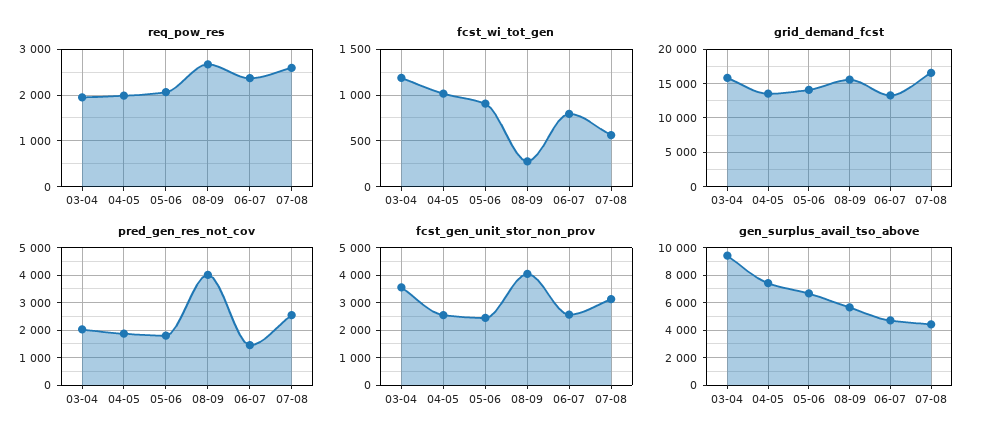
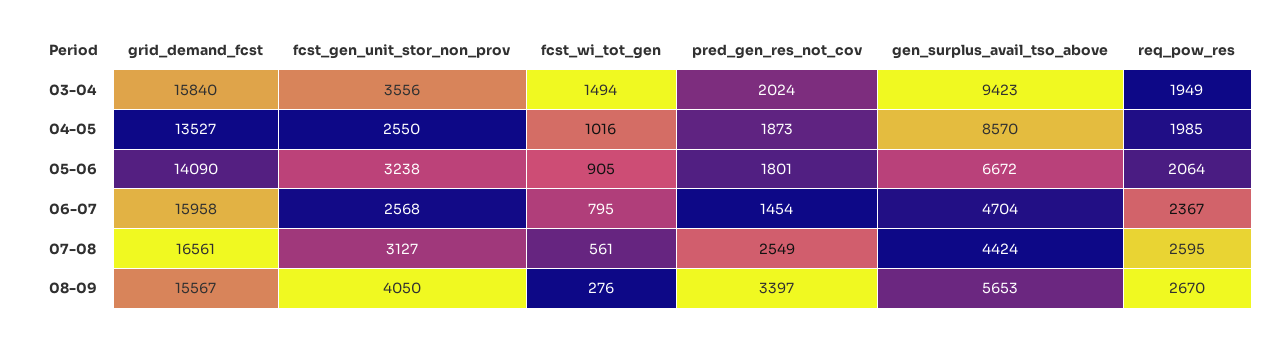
  {
    "req_pow_res": {
      "03-04": 1949,
      "04-05": 1985,
      "05-06": 2064,
      "08-09": 2670,
      "06-07": 2367,
      "07-08": 2595
    },
    "fcst_wi_tot_gen": {
-     "03-04": 1200,
+     "03-04": 1494,
      "04-05": 1016,
      "05-06": 905,
      "08-09": 276,
      "06-07": 795,
      "07-08": 561
    },
    "grid_demand_fcst": {
      "03-04": 15840,
      "04-05": 13527,
      "05-06": 14090,
      "08-09": 15567,
-     "06-07": 13000,
+     "06-07": 15958,
      "07-08": 16561
    },
    "pred_gen_res_not_cov": {
      "03-04": 2024,
      "04-05": 1873,
      "05-06": 1801,
-     "08-09": 4000,
+     "08-09": 3397,
      "06-07": 1454,
      "07-08": 2549
    },
    "fcst_gen_unit_stor_non_prov": {
      "03-04": 3556,
      "04-05": 2550,
-     "05-06": 2500,
+     "05-06": 3238,
      "08-09": 4050,
      "06-07": 2568,
      "07-08": 3127
    },
    "gen_surplus_avail_tso_above": {
      "03-04": 9423,
-     "04-05": 7500,
+     "04-05": 8570,
      "05-06": 6672,
      "08-09": 5653,
      "06-07": 4704,
      "07-08": 4424
    }
  }

